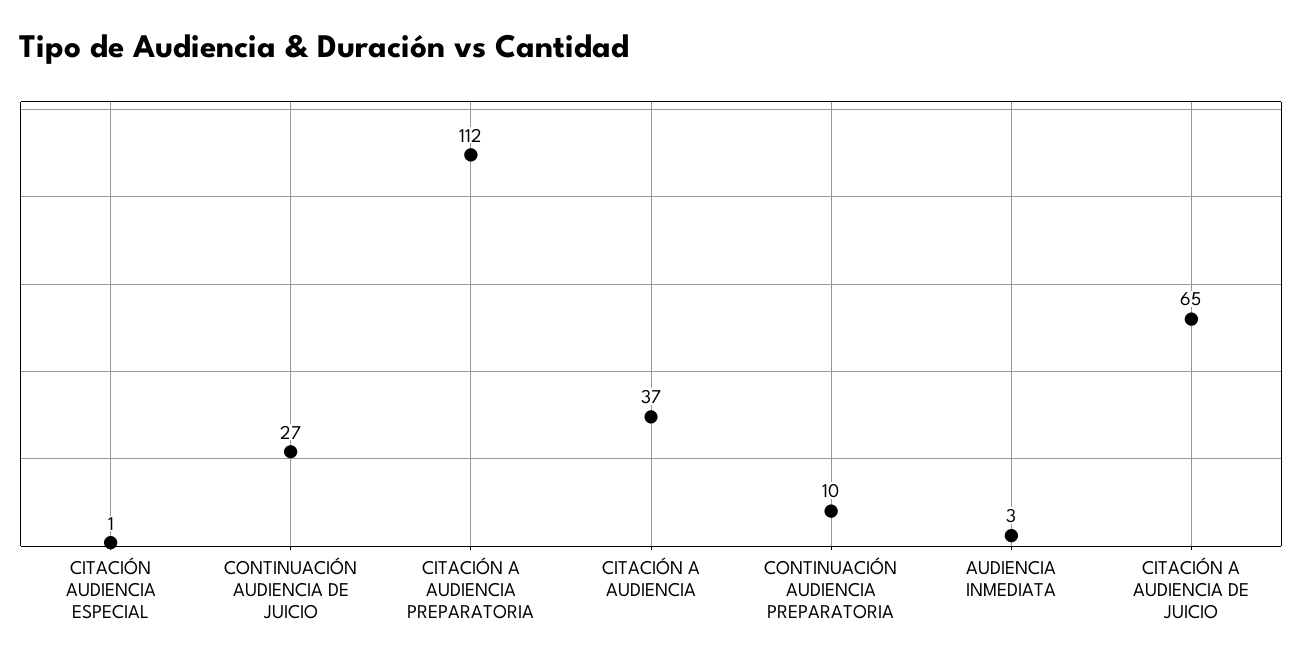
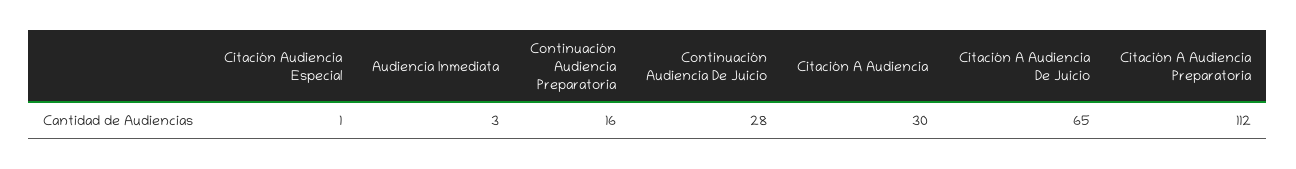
  {
    "CITACIÓN AUDIENCIA ESPECIAL": 1,
-   "CONTINUACIÓN AUDIENCIA DE JUICIO": 27,
+   "CONTINUACIÓN AUDIENCIA DE JUICIO": 28,
    "CITACIÓN A AUDIENCIA PREPARATORIA": 112,
-   "CITACIÓN A AUDIENCIA": 37,
+   "CITACIÓN A AUDIENCIA": 30,
-   "CONTINUACIÓN AUDIENCIA PREPARATORIA": 10,
+   "CONTINUACIÓN AUDIENCIA PREPARATORIA": 16,
    "AUDIENCIA INMEDIATA": 3,
    "CITACIÓN A AUDIENCIA DE JUICIO": 65
  }

